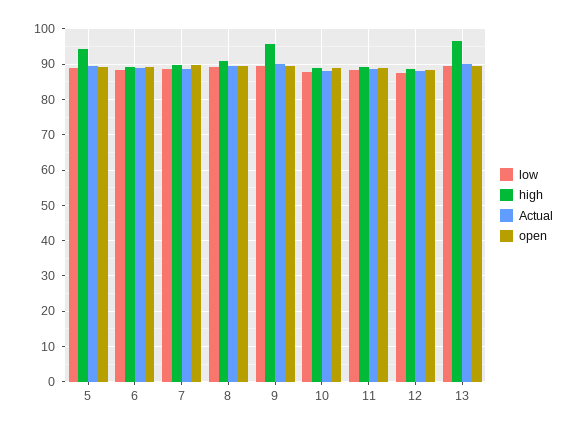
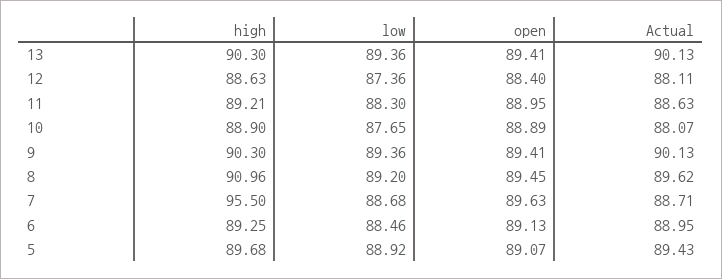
  {
    "low": {
      "5": 88.92,
      "6": 88.46,
      "7": 88.68,
      "8": 89.2,
      "9": 89.36,
      "10": 87.65,
      "11": 88.3,
      "12": 87.36,
      "13": 89.36
    },
    "high": {
-     "5": 94,
+     "5": 89.68,
      "6": 89.25,
-     "7": 90,
+     "7": 95.5,
      "8": 90.96,
-     "9": 96,
+     "9": 90.3,
      "10": 88.9,
      "11": 89.21,
      "12": 88.63,
-     "13": 96
+     "13": 90.3
    },
    "Actual": {
      "5": 89.43,
      "6": 88.95,
      "7": 88.71,
      "8": 89.62,
      "9": 90.13,
      "10": 88.07,
      "11": 88.63,
      "12": 88.11,
      "13": 90.13
    },
    "open": {
      "5": 89.07,
      "6": 89.13,
      "7": 89.63,
      "8": 89.45,
      "9": 89.41,
      "10": 88.89,
      "11": 88.95,
      "12": 88.4,
      "13": 89.41
    }
  }

